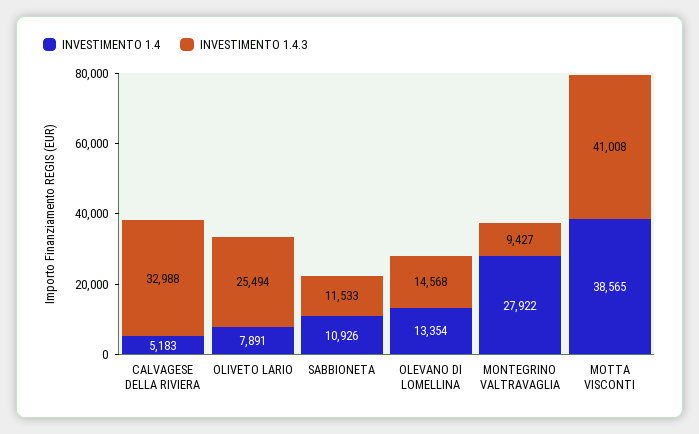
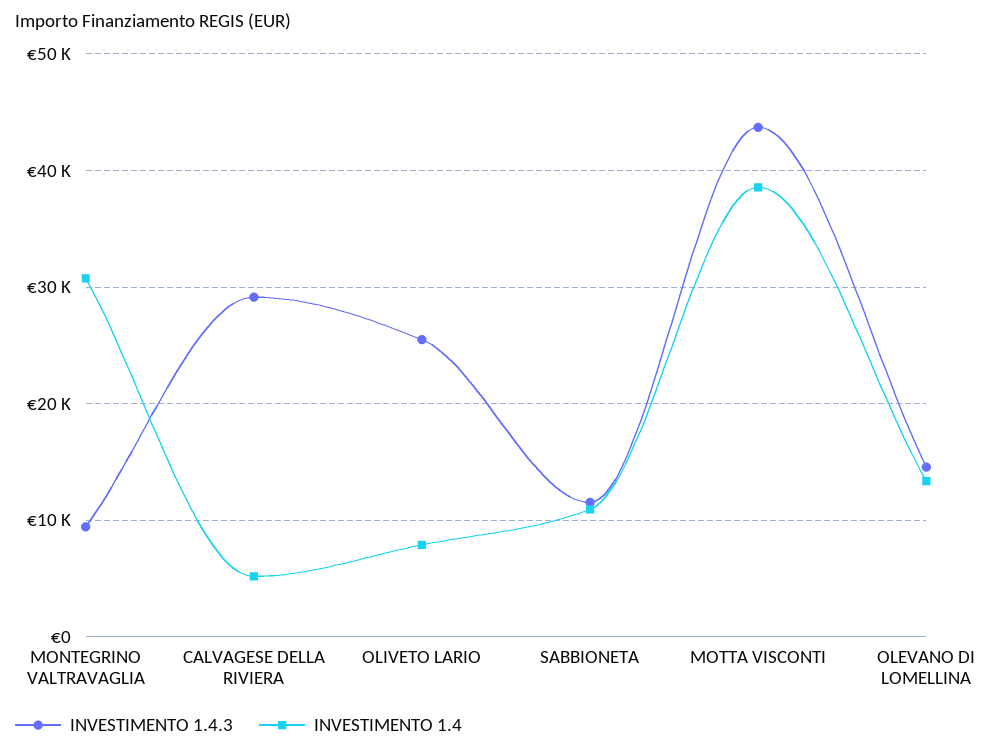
  {
    "INVESTIMENTO 1.4": {
      "CALVAGESE DELLA RIVIERA": 5183,
      "OLIVETO LARIO": 7891,
      "SABBIONETA": 10926,
      "OLEVANO DI LOMELLINA": 13354,
-     "MONTEGRINO VALTRAVAGLIA": 27922,
+     "MONTEGRINO VALTRAVAGLIA": 31000,
      "MOTTA VISCONTI": 38565
    },
    "INVESTIMENTO 1.4.3": {
-     "CALVAGESE DELLA RIVIERA": 32988,
+     "CALVAGESE DELLA RIVIERA": 29000,
      "OLIVETO LARIO": 25494,
      "SABBIONETA": 11533,
      "OLEVANO DI LOMELLINA": 14568,
      "MONTEGRINO VALTRAVAGLIA": 9427,
-     "MOTTA VISCONTI": 41008
+     "MOTTA VISCONTI": 44000
    }
  }

